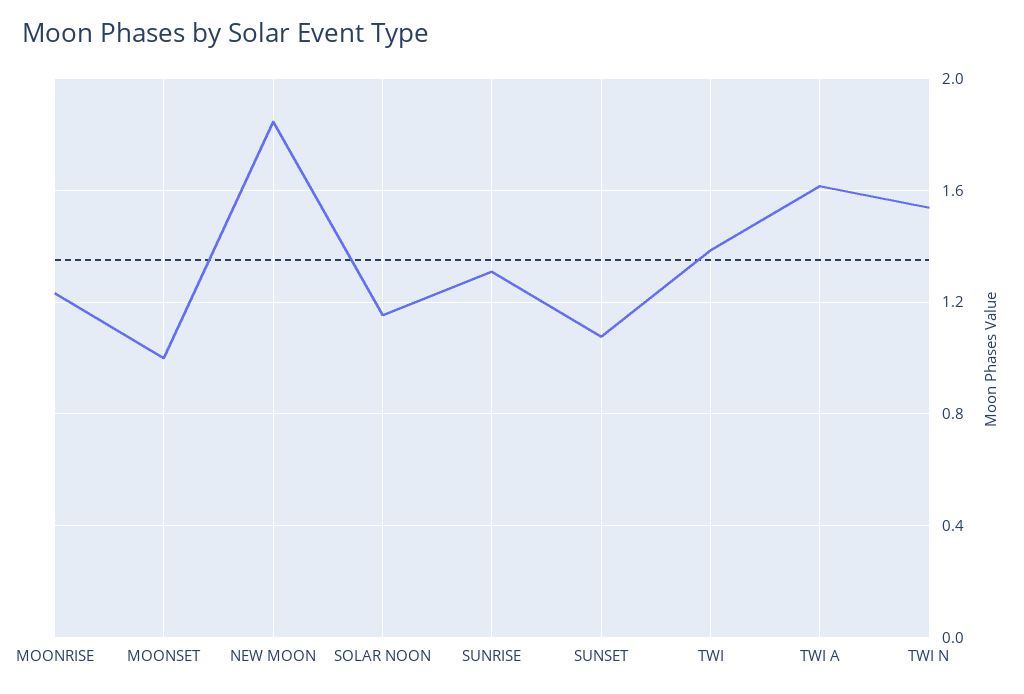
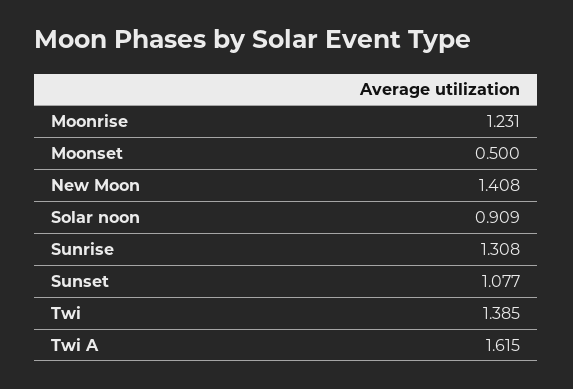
  {
    "MOONRISE": 1.231,
-   "MOONSET": 1,
+   "MOONSET": 0.5,
-   "NEW MOON": 1.85,
+   "NEW MOON": 1.408,
-   "SOLAR NOON": 1.15,
+   "SOLAR NOON": 0.909,
    "SUNRISE": 1.308,
    "SUNSET": 1.077,
    "TWI": 1.385,
-   "TWI A": 1.615,
+   "TWI A": 1.615
-   "TWI N": 1.55
  }

